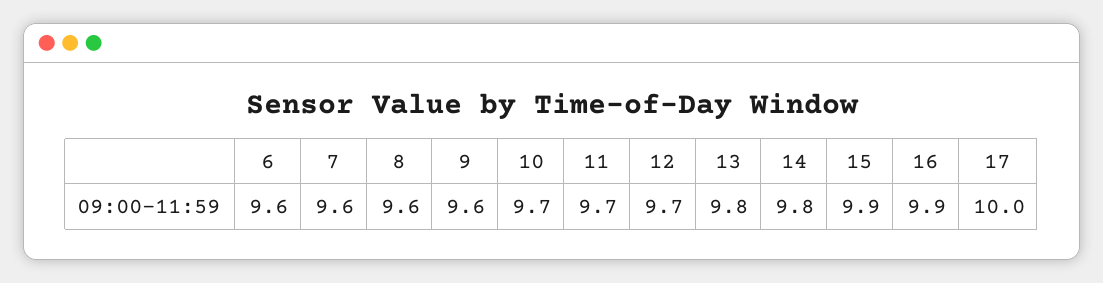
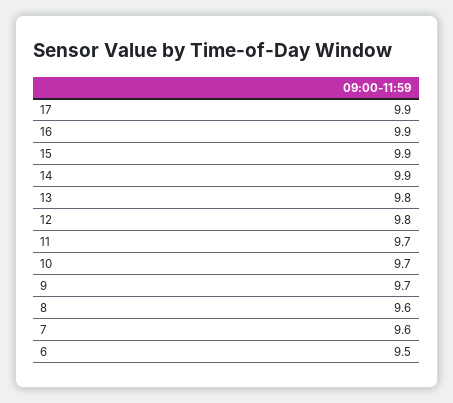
  {
-   "6": 9.6,
+   "6": 9.5,
    "7": 9.6,
    "8": 9.6,
-   "9": 9.6,
+   "9": 9.7,
    "10": 9.7,
    "11": 9.7,
-   "12": 9.7,
+   "12": 9.8,
    "13": 9.8,
-   "14": 9.8,
+   "14": 9.9,
    "15": 9.9,
    "16": 9.9,
-   "17": 10
+   "17": 9.9
  }

